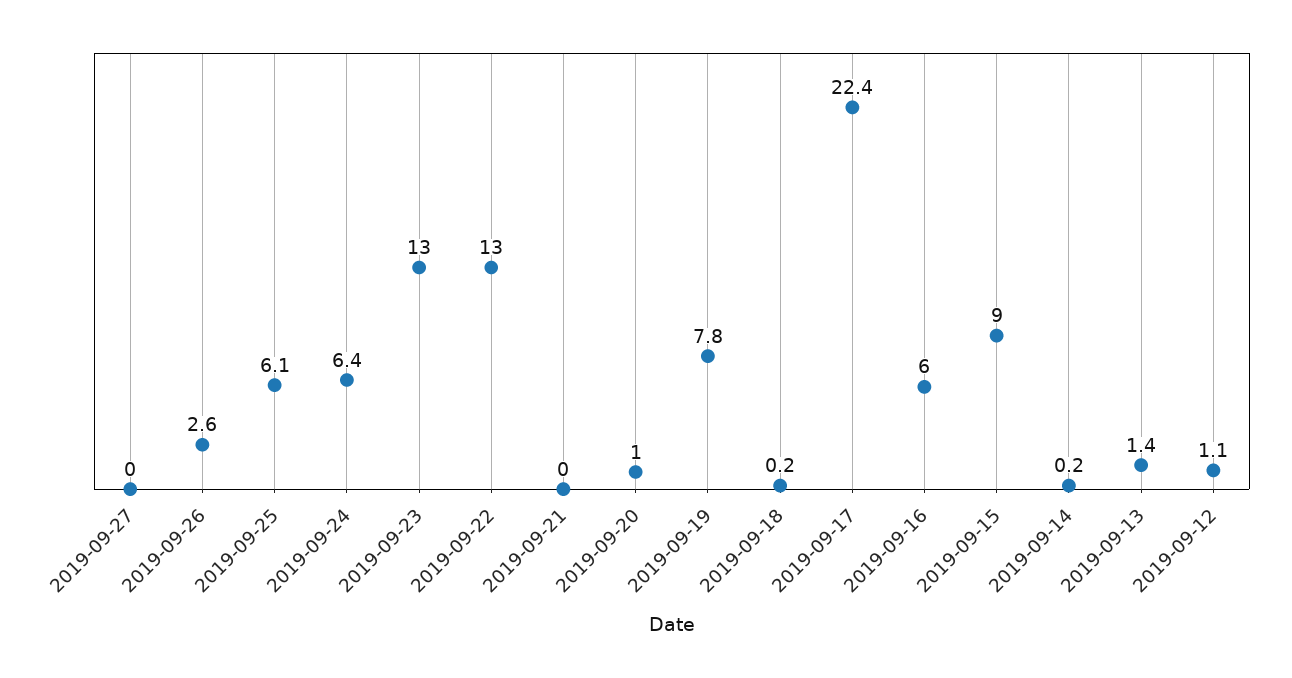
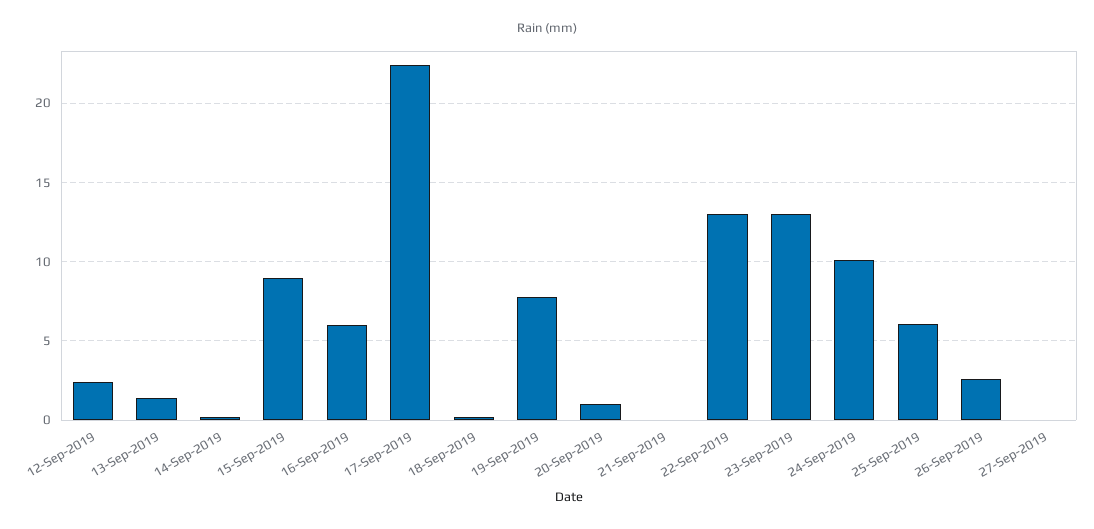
  {
    "2019-09-27": 0,
    "2019-09-26": 2.6,
    "2019-09-25": 6.1,
-   "2019-09-24": 6.4,
+   "2019-09-24": 10,
    "2019-09-23": 13,
    "2019-09-22": 13,
    "2019-09-21": 0,
    "2019-09-20": 1,
    "2019-09-19": 7.8,
    "2019-09-18": 0.2,
    "2019-09-17": 22.4,
    "2019-09-16": 6,
    "2019-09-15": 9,
    "2019-09-14": 0.2,
    "2019-09-13": 1.4,
-   "2019-09-12": 1.1
+   "2019-09-12": 2.5
  }

